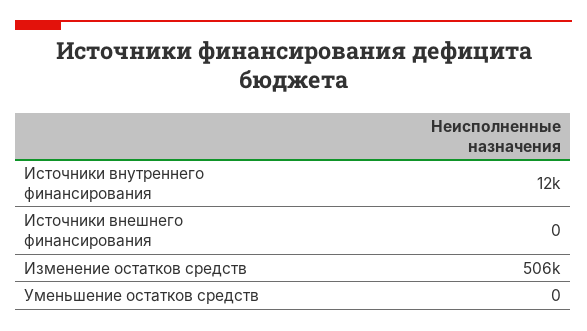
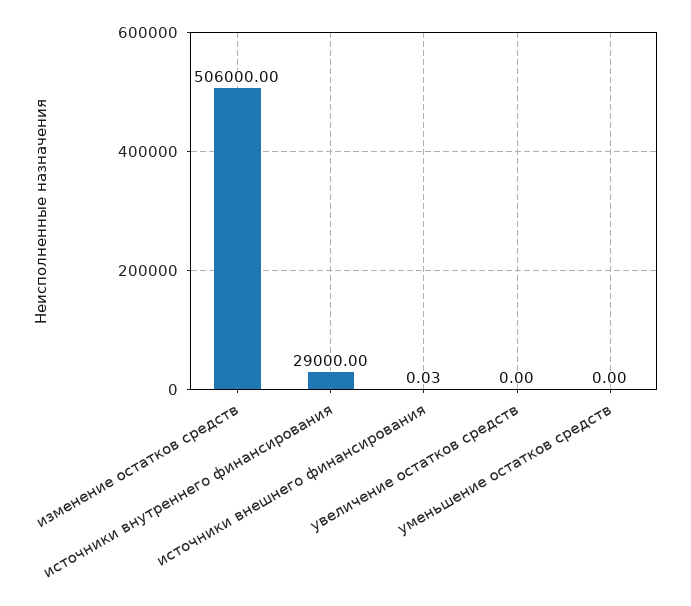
  {
-   "Источники внутреннего финансирования": 12000,
+   "Источники внутреннего финансирования": 29000,
-   "Источники внешнего финансирования": 0,
+   "Источники внешнего финансирования": 0.03,
    "Изменение остатков средств": 506000,
-   "Уменьшение остатков средств": 0
+   "Уменьшение остатков средств": 0,
+   "увеличение остатков средств": 0
  }

